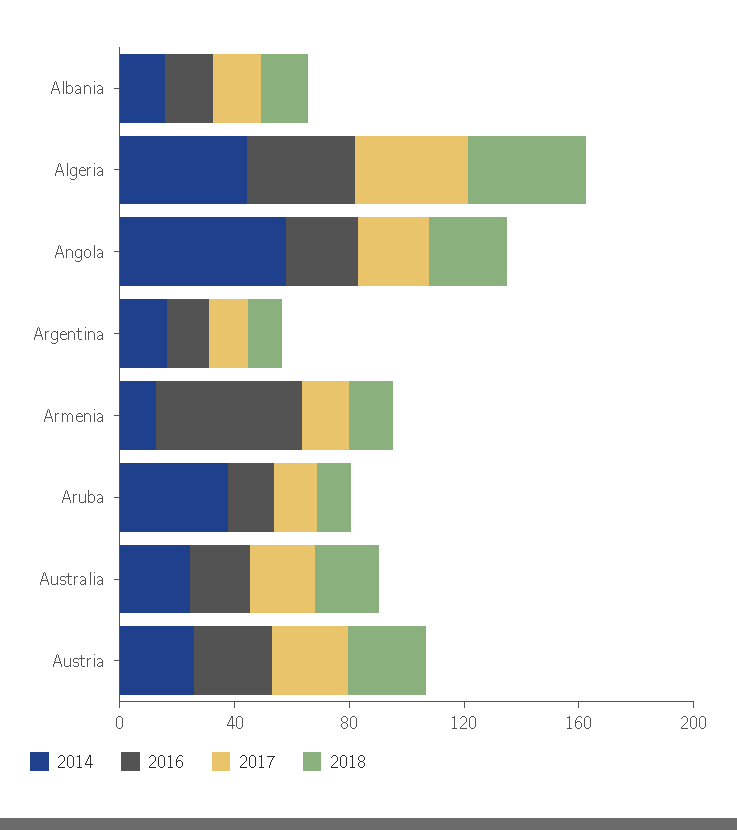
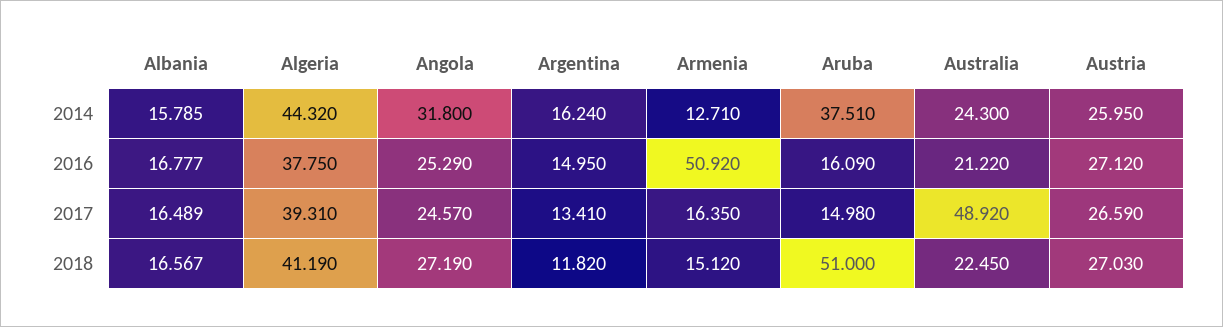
  {
    "2014": {
      "Albania": 15.785,
      "Algeria": 44.32,
-     "Angola": 60,
+     "Angola": 31.8,
      "Argentina": 16.24,
      "Armenia": 12.71,
      "Aruba": 37.51,
      "Australia": 24.3,
      "Austria": 25.95
    },
    "2016": {
      "Albania": 16.777,
      "Algeria": 37.75,
      "Angola": 25.29,
      "Argentina": 14.95,
      "Armenia": 50.92,
      "Aruba": 16.09,
      "Australia": 21.22,
      "Austria": 27.12
    },
    "2017": {
      "Albania": 16.489,
      "Algeria": 39.31,
      "Angola": 24.57,
      "Argentina": 13.41,
      "Armenia": 16.35,
      "Aruba": 14.98,
-     "Australia": 20,
+     "Australia": 48.92,
      "Austria": 26.59
    },
    "2018": {
      "Albania": 16.567,
      "Algeria": 41.19,
      "Angola": 27.19,
      "Argentina": 11.82,
      "Armenia": 15.12,
-     "Aruba": 10,
+     "Aruba": 51,
      "Australia": 22.45,
      "Austria": 27.03
    }
  }

